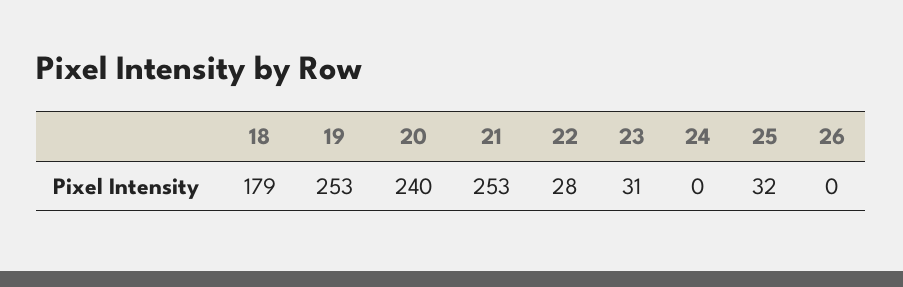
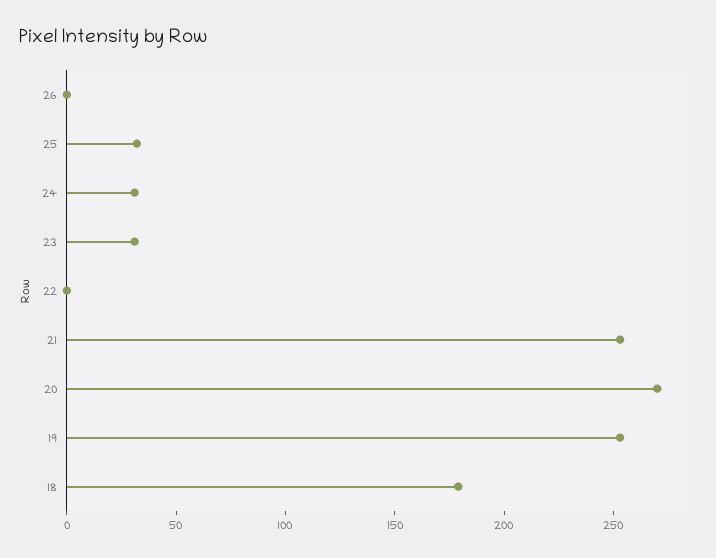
  {
    "18": 179,
    "19": 253,
-   "20": 240,
+   "20": 270,
    "21": 253,
-   "22": 28,
+   "22": 0,
    "23": 31,
-   "24": 0,
+   "24": 30,
    "25": 32,
    "26": 0
  }

